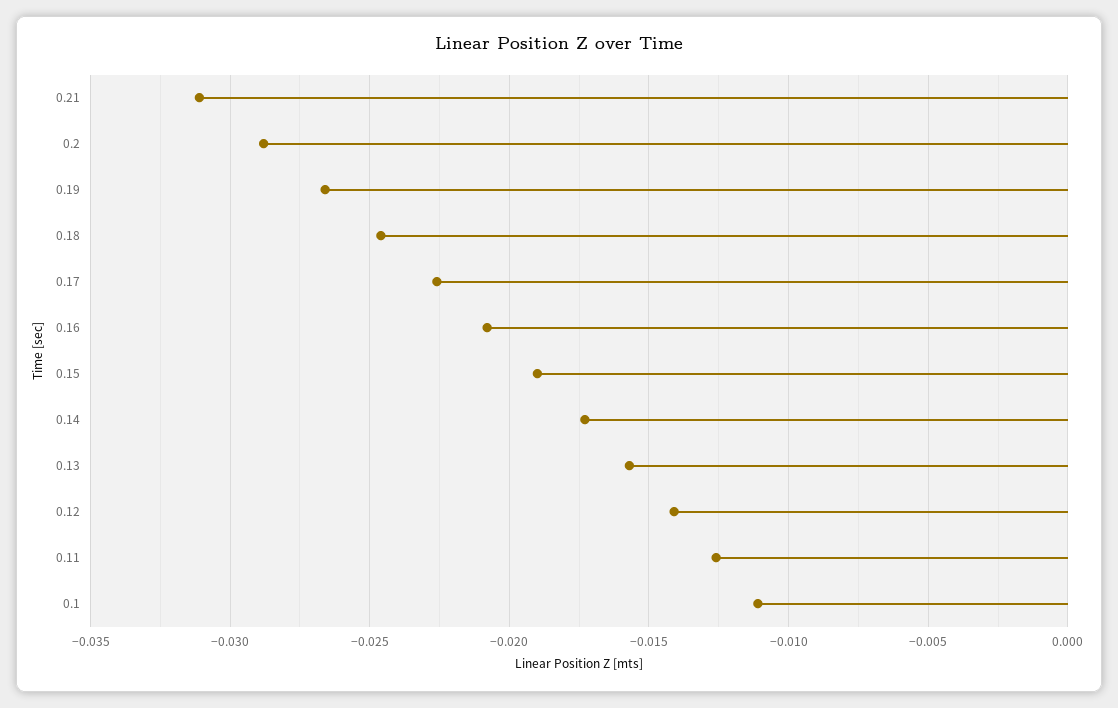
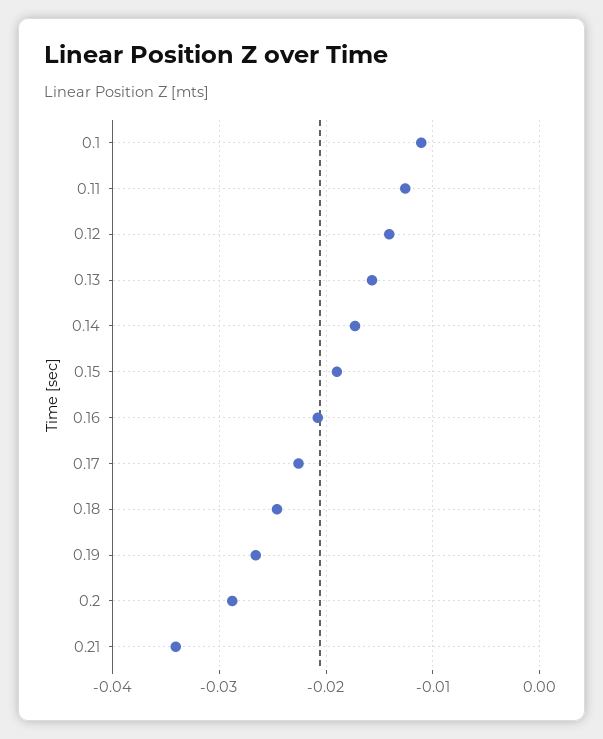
  {
-   "0.21": -0.031,
+   "0.21": -0.034,
    "0.2": -0.029,
    "0.19": -0.0265,
    "0.18": -0.0245,
    "0.17": -0.0225,
    "0.16": -0.021,
    "0.15": -0.019,
    "0.14": -0.0175,
    "0.13": -0.0155,
    "0.12": -0.014,
    "0.11": -0.0125,
    "0.1": -0.011
  }

